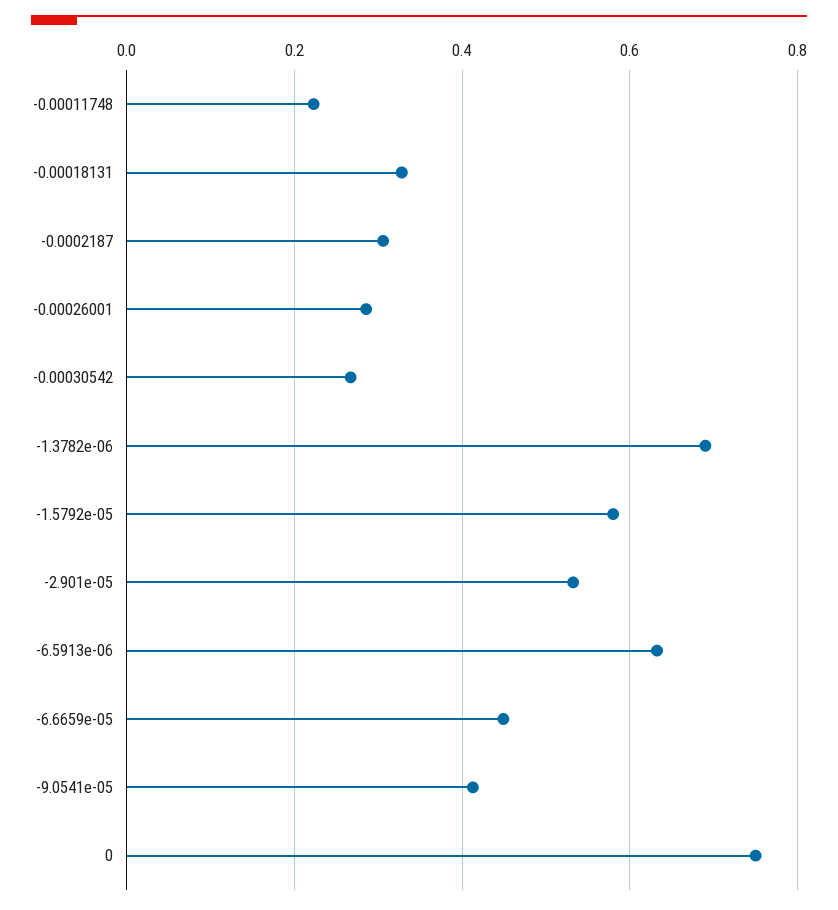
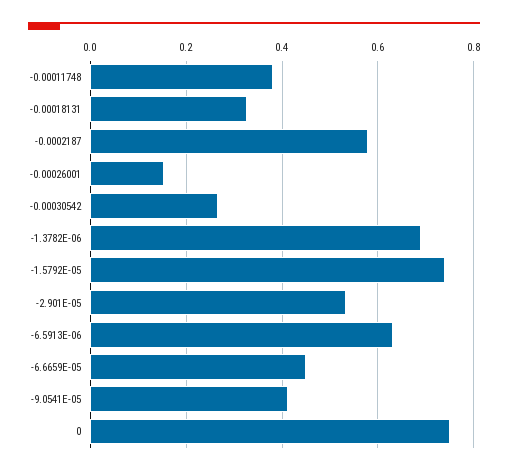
  {
-   "-0.00011748": 0.22,
+   "-0.00011748": 0.38,
    "-0.00018131": 0.32,
-   "-0.0002187": 0.3,
+   "-0.0002187": 0.58,
-   "-0.00026001": 0.28,
+   "-0.00026001": 0.16,
    "-0.00030542": 0.26,
    "-1.3782e-06": 0.7,
-   "-1.5792e-05": 0.58,
+   "-1.5792e-05": 0.74,
    "-2.901e-05": 0.54,
    "-6.5913e-06": 0.64,
    "-6.6659e-05": 0.44,
    "-9.0541e-05": 0.42,
    "0": 0.76
  }

